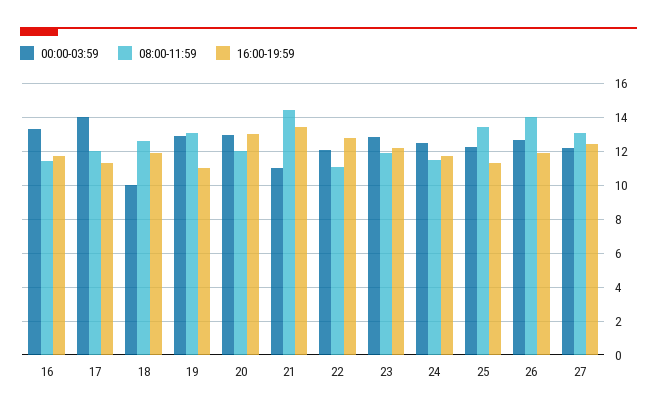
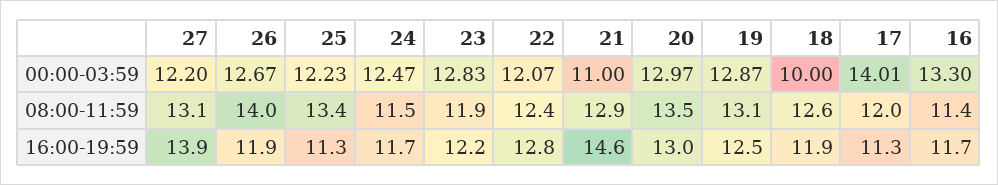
  {
    "00:00-03:59": {
      "16": 13.3,
      "17": 14.01,
      "18": 10,
      "19": 12.87,
      "20": 12.97,
      "21": 11,
      "22": 12.07,
      "23": 12.83,
      "24": 12.47,
      "25": 12.23,
      "26": 12.67,
      "27": 12.2
    },
    "08:00-11:59": {
      "16": 11.4,
      "17": 12,
      "18": 12.6,
      "19": 13.1,
-     "20": 12,
+     "20": 13.5,
-     "21": 14.5,
+     "21": 12.9,
-     "22": 11,
+     "22": 12.4,
      "23": 11.9,
      "24": 11.5,
      "25": 13.4,
      "26": 14,
      "27": 13.1
    },
    "16:00-19:59": {
      "16": 11.7,
      "17": 11.3,
      "18": 11.9,
-     "19": 11,
+     "19": 12.5,
      "20": 13,
-     "21": 13.5,
+     "21": 14.6,
      "22": 12.8,
      "23": 12.2,
      "24": 11.7,
      "25": 11.3,
      "26": 11.9,
-     "27": 12.5
+     "27": 13.9
    }
  }

